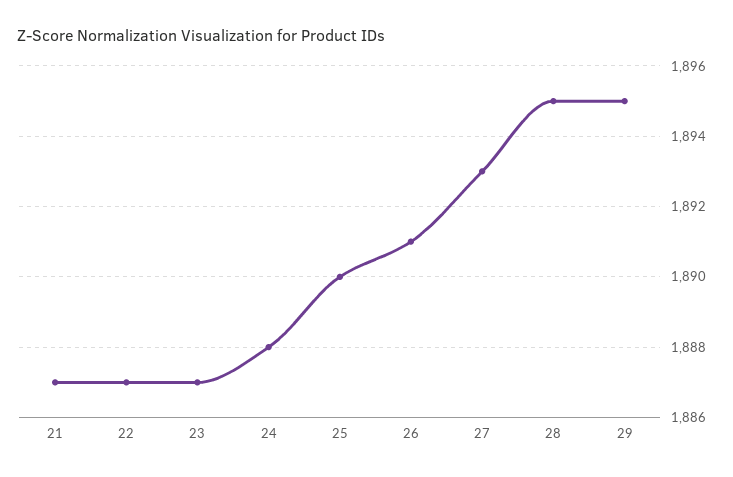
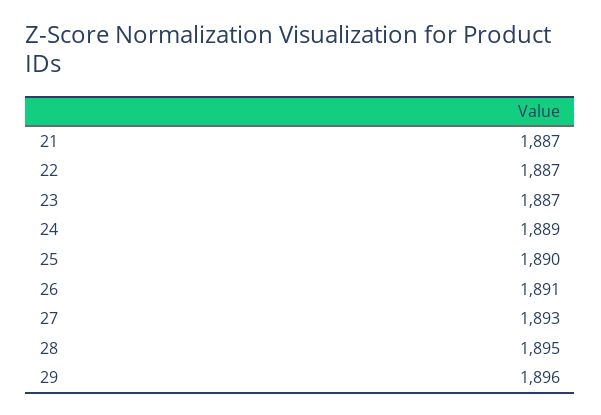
  {
    "21": 1887,
    "22": 1887,
    "23": 1887,
-   "24": 1888,
+   "24": 1889,
    "25": 1890,
    "26": 1891,
    "27": 1893,
    "28": 1895,
-   "29": 1895
+   "29": 1896
  }

